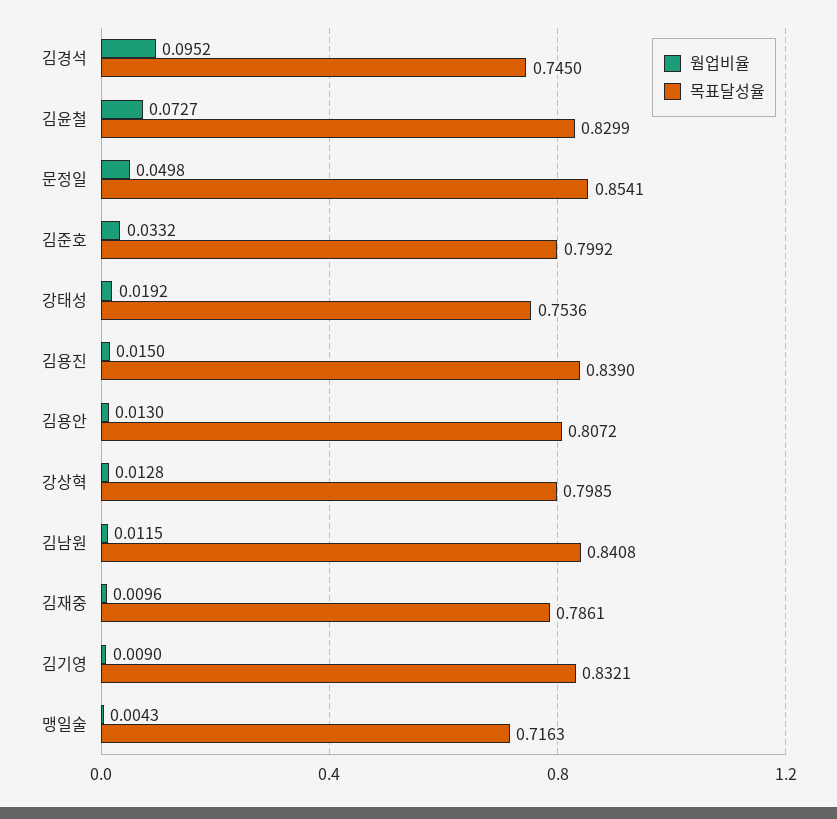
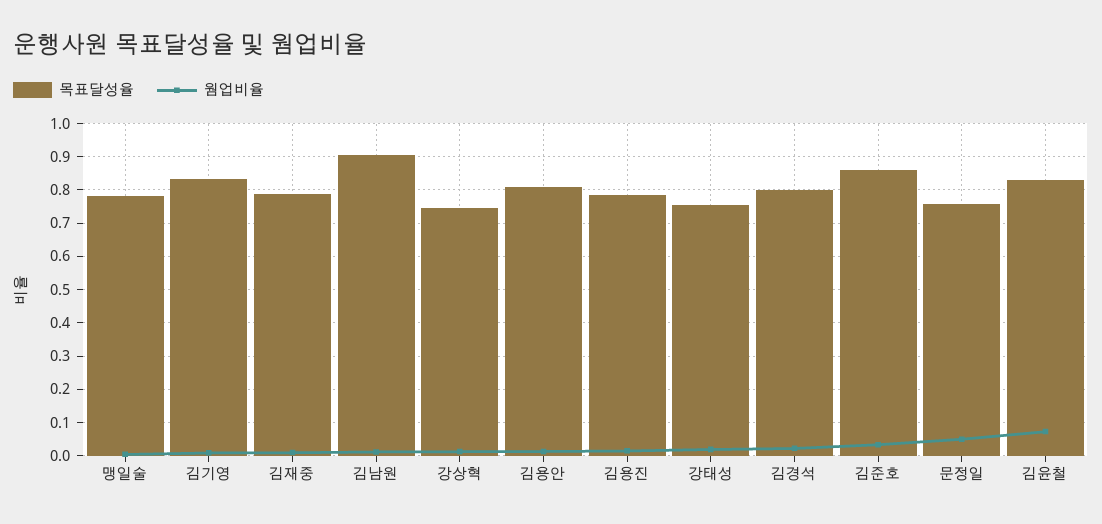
  {
    "웜업비율": {
-     "김경석": 0.0952,
+     "김경석": 0.02,
      "김윤철": 0.0727,
      "문정일": 0.0498,
      "김준호": 0.0332,
      "강태성": 0.0192,
      "김용진": 0.015,
      "김용안": 0.013,
      "강상혁": 0.0128,
      "김남원": 0.0115,
      "김재중": 0.0096,
      "김기영": 0.009,
      "맹일술": 0.0043
    },
    "목표달성율": {
-     "김경석": 0.745,
+     "김경석": 0.8,
      "김윤철": 0.8299,
-     "문정일": 0.8541,
+     "문정일": 0.76,
-     "김준호": 0.7992,
+     "김준호": 0.86,
      "강태성": 0.7536,
-     "김용진": 0.839,
+     "김용진": 0.78,
      "김용안": 0.8072,
-     "강상혁": 0.7985,
+     "강상혁": 0.74,
-     "김남원": 0.8408,
+     "김남원": 0.9,
      "김재중": 0.7861,
      "김기영": 0.8321,
-     "맹일술": 0.7163
+     "맹일술": 0.78
    }
  }

